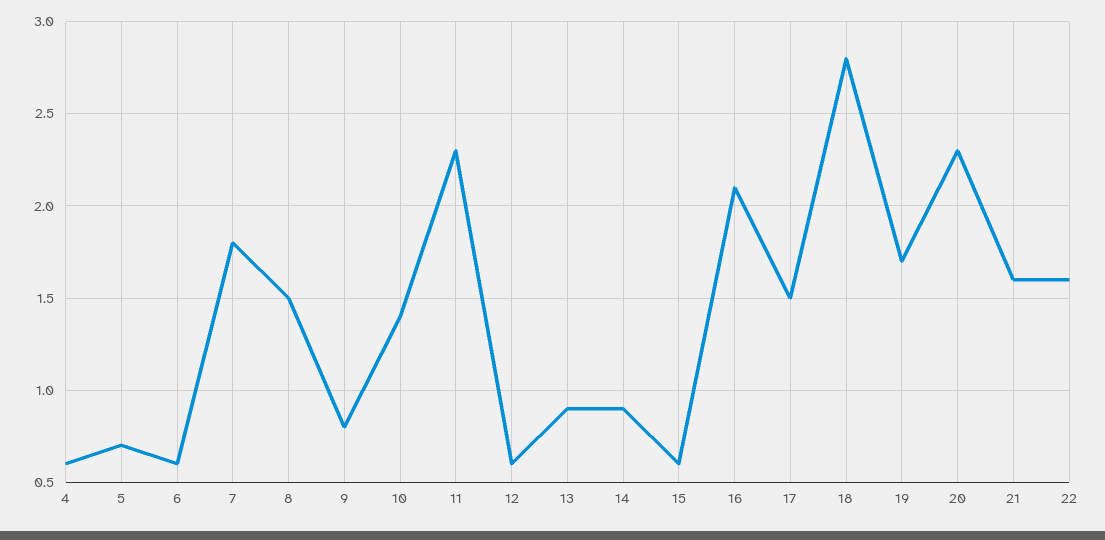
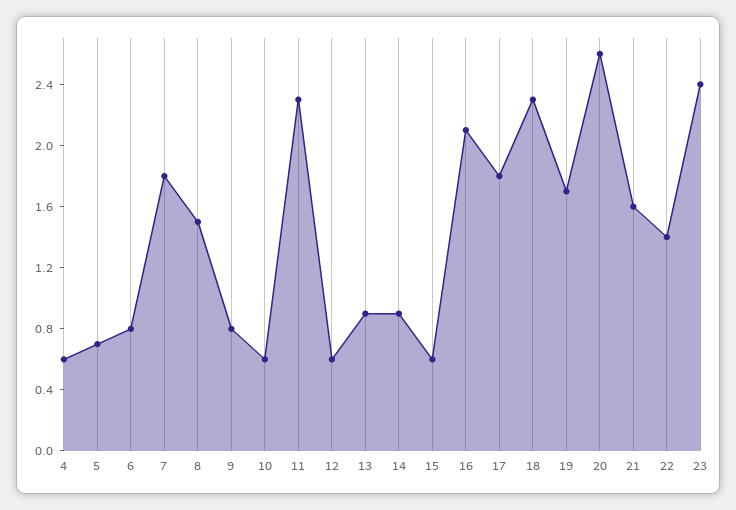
  {
    "4": 0.6,
    "5": 0.7,
-   "6": 0.6,
+   "6": 0.8,
    "7": 1.8,
    "8": 1.5,
    "9": 0.8,
-   "10": 1.4,
+   "10": 0.6,
    "11": 2.3,
    "12": 0.6,
    "13": 0.9,
    "14": 0.9,
    "15": 0.6,
    "16": 2.1,
-   "17": 1.5,
+   "17": 1.8,
-   "18": 2.8,
+   "18": 2.3,
    "19": 1.7,
-   "20": 2.3,
+   "20": 2.6,
    "21": 1.6,
-   "22": 1.6
+   "22": 1.4,
+   "23": 2.4
  }

